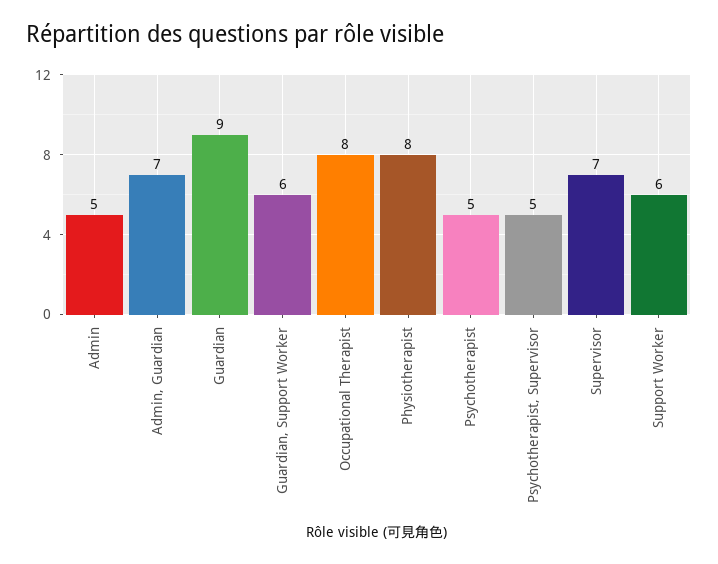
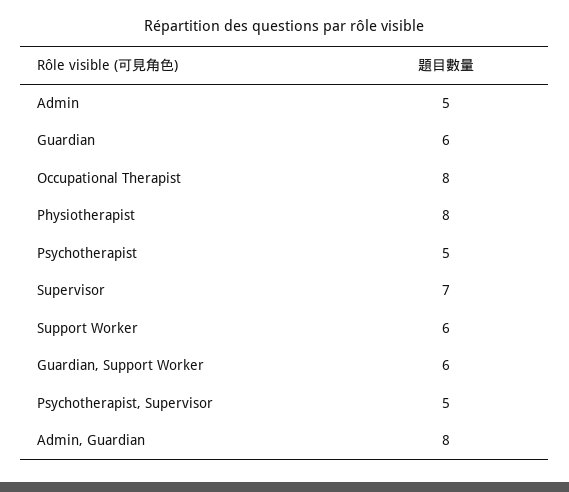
  {
    "Admin": 5,
-   "Admin, Guardian": 7,
+   "Admin, Guardian": 8,
-   "Guardian": 9,
+   "Guardian": 6,
    "Guardian, Support Worker": 6,
    "Occupational Therapist": 8,
    "Physiotherapist": 8,
    "Psychotherapist": 5,
    "Psychotherapist, Supervisor": 5,
    "Supervisor": 7,
    "Support Worker": 6
  }

